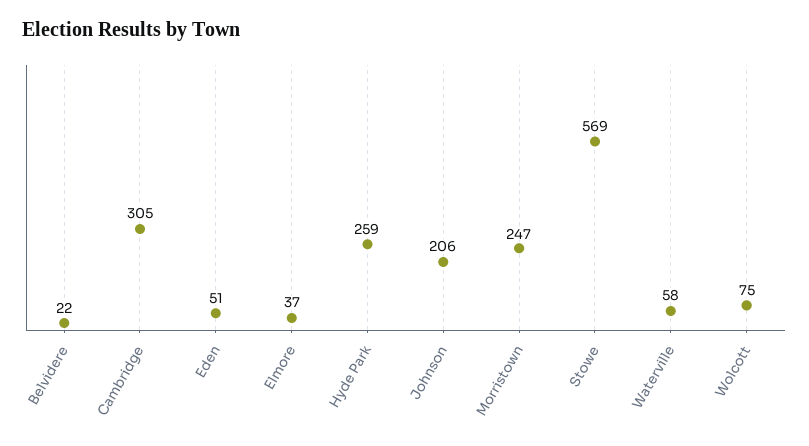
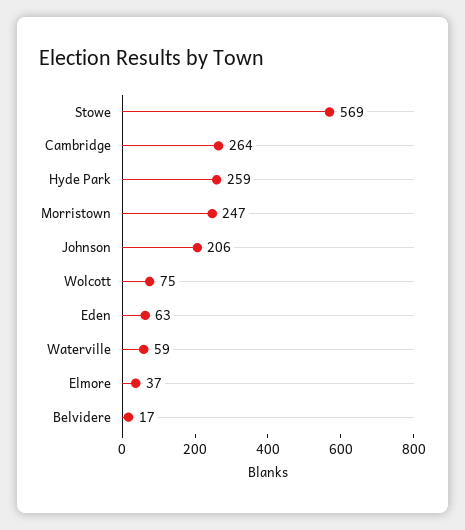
  {
-   "Belvidere": 22,
+   "Belvidere": 17,
-   "Cambridge": 305,
+   "Cambridge": 264,
-   "Eden": 51,
+   "Eden": 63,
    "Elmore": 37,
    "Hyde Park": 259,
    "Johnson": 206,
    "Morristown": 247,
    "Stowe": 569,
-   "Waterville": 58,
+   "Waterville": 59,
    "Wolcott": 75
  }

